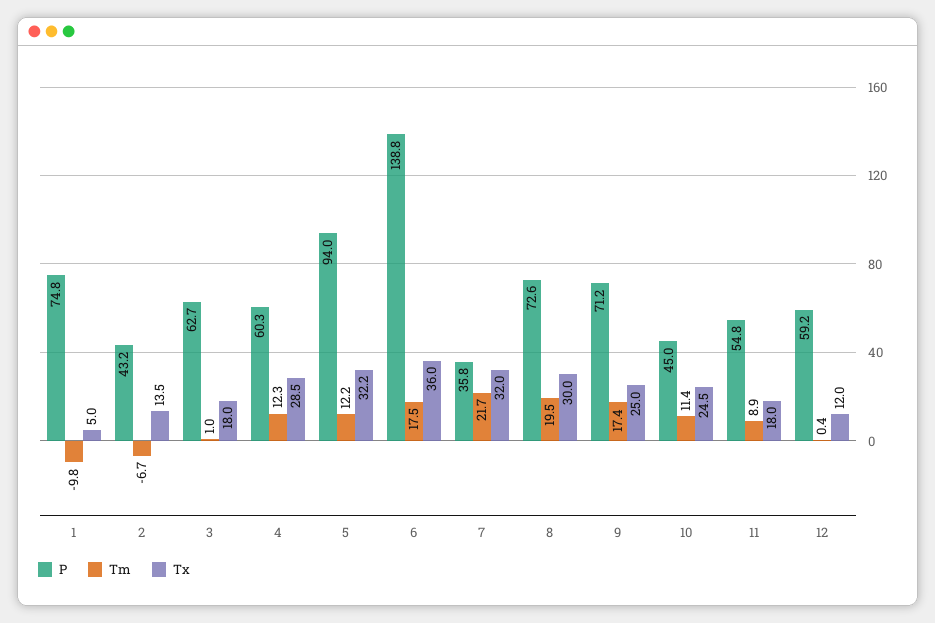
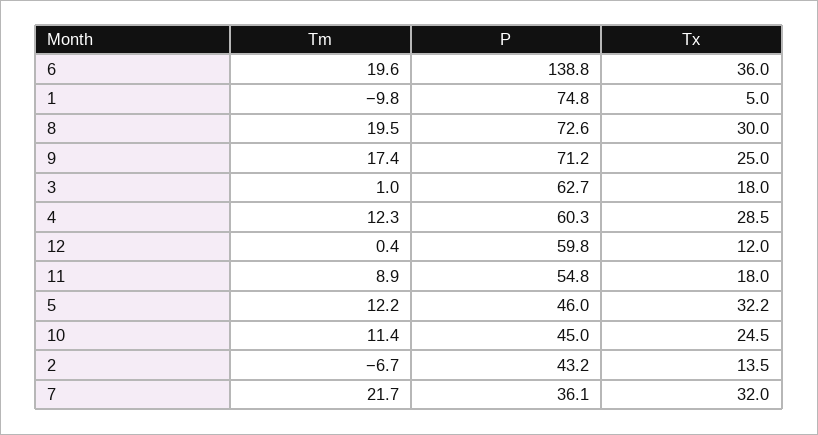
  {
    "P": {
      "1": 74.8,
      "2": 43.2,
      "3": 62.7,
      "4": 60.3,
-     "5": 94,
+     "5": 46,
      "6": 138.8,
-     "7": 35.8,
+     "7": 36.1,
      "8": 72.6,
      "9": 71.2,
      "10": 45,
      "11": 54.8,
-     "12": 59.2
+     "12": 59.8
    },
    "Tm": {
      "1": -9.8,
      "2": -6.7,
      "3": 1,
      "4": 12.3,
      "5": 12.2,
-     "6": 17.5,
+     "6": 19.6,
      "7": 21.7,
      "8": 19.5,
      "9": 17.4,
      "10": 11.4,
      "11": 8.9,
      "12": 0.4
    },
    "Tx": {
      "1": 5,
      "2": 13.5,
      "3": 18,
      "4": 28.5,
      "5": 32.2,
      "6": 36,
      "7": 32,
      "8": 30,
      "9": 25,
      "10": 24.5,
      "11": 18,
      "12": 12
    }
  }

